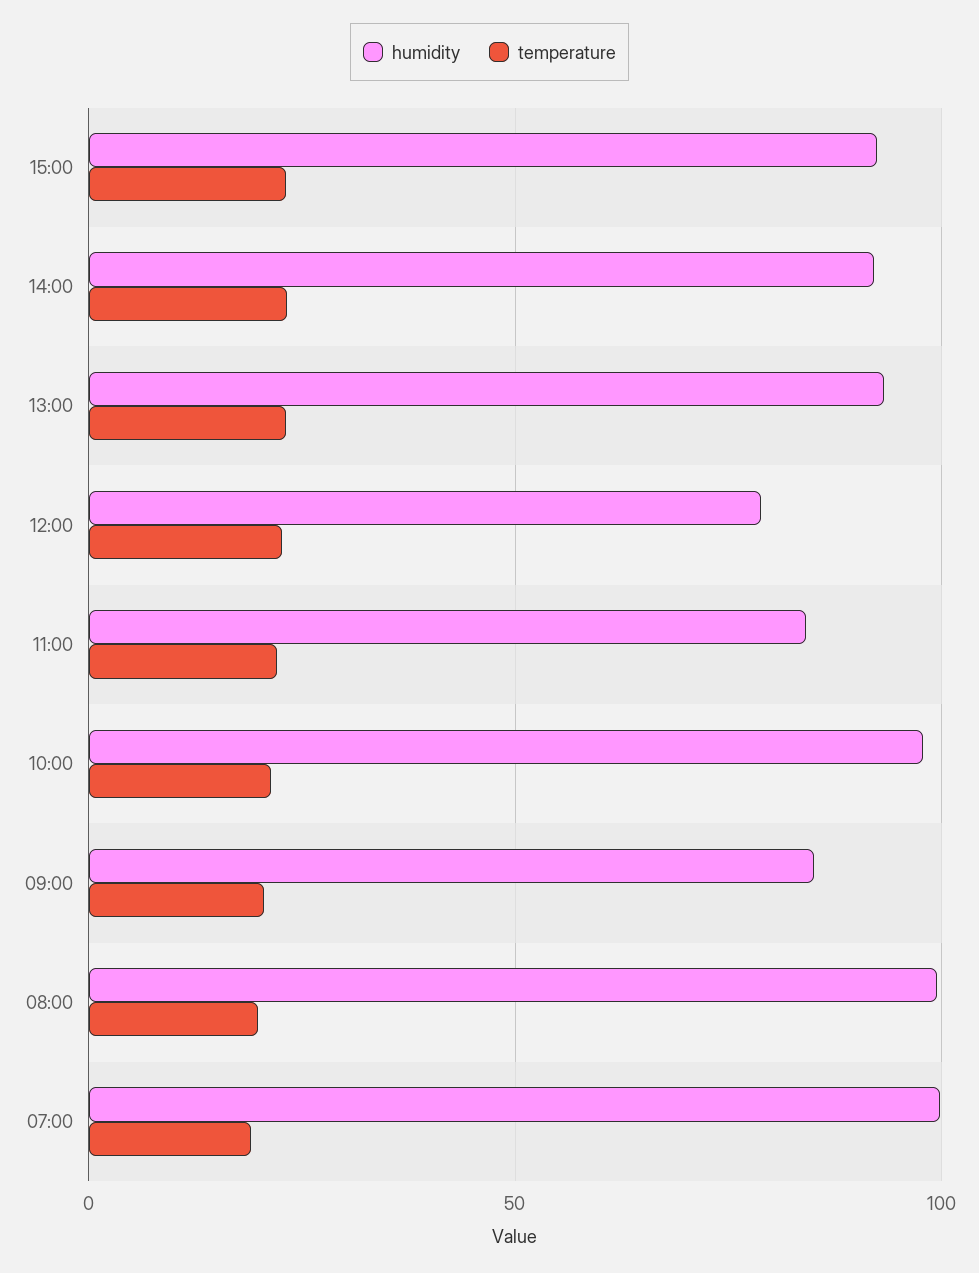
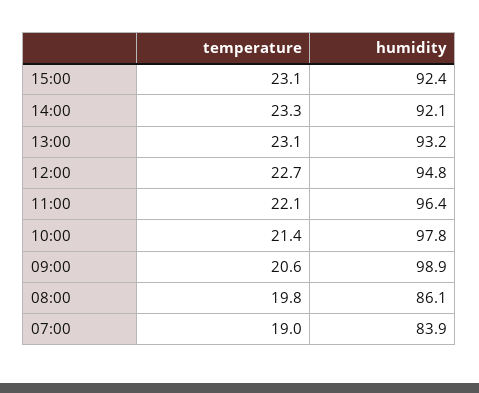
  {
    "humidity": {
      "15:00": 92.4,
      "14:00": 92.1,
      "13:00": 93.2,
-     "12:00": 80,
+     "12:00": 94.8,
-     "11:00": 85,
+     "11:00": 96.4,
      "10:00": 97.8,
-     "09:00": 85,
+     "09:00": 98.9,
-     "08:00": 100,
+     "08:00": 86.1,
-     "07:00": 100
+     "07:00": 83.9
    },
    "temperature": {
      "15:00": 23.1,
      "14:00": 23.3,
      "13:00": 23.1,
      "12:00": 22.7,
      "11:00": 22.1,
      "10:00": 21.4,
      "09:00": 20.6,
      "08:00": 19.8,
      "07:00": 19
    }
  }

